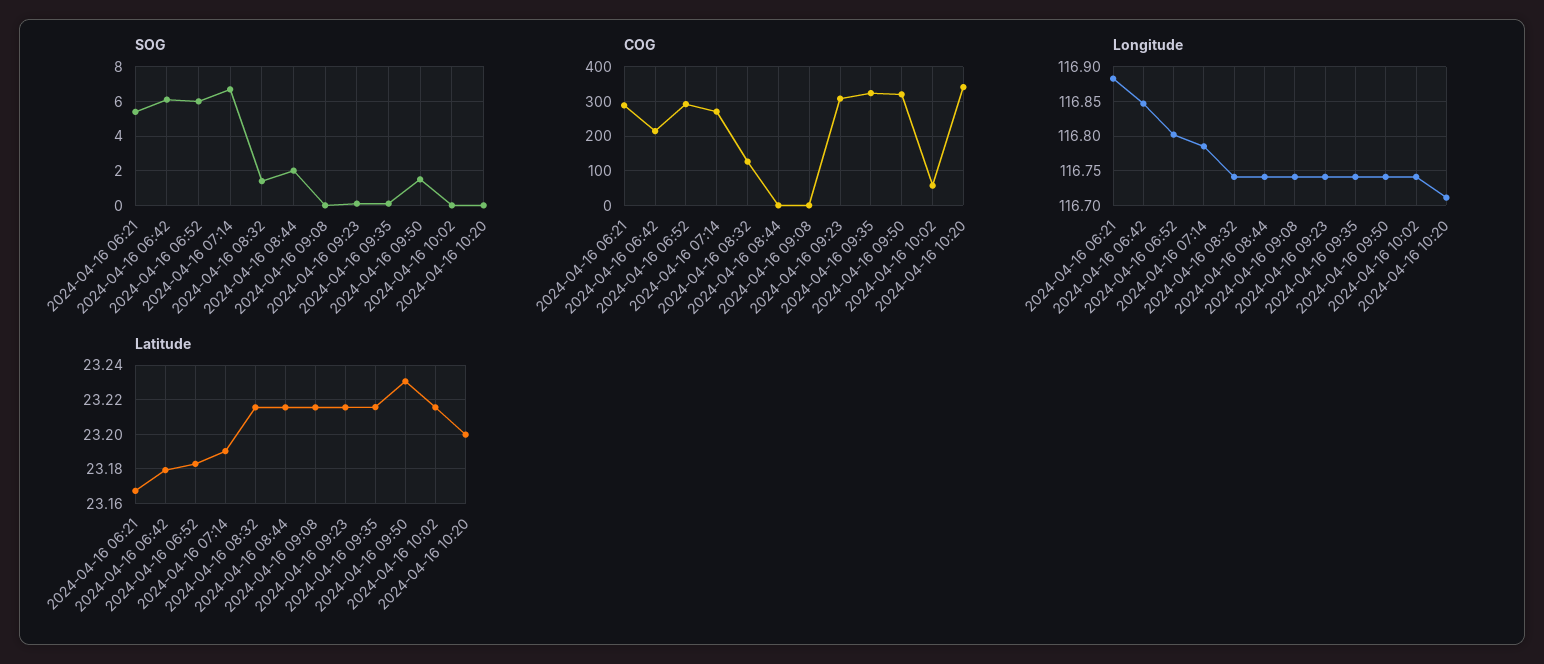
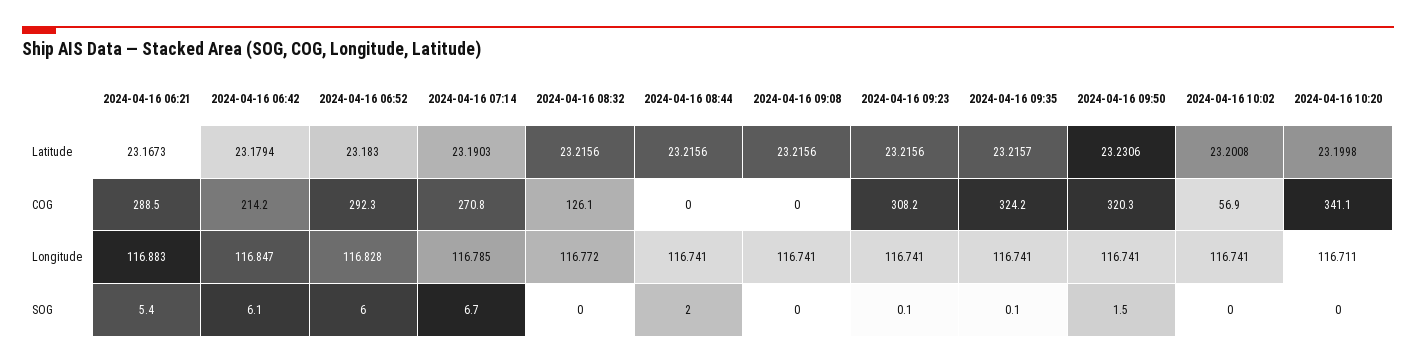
  {
    "SOG": {
      "2024-04-16 06:21": 5.4,
      "2024-04-16 06:42": 6.1,
      "2024-04-16 06:52": 6,
      "2024-04-16 07:14": 6.7,
-     "2024-04-16 08:32": 1.5,
+     "2024-04-16 08:32": 0,
      "2024-04-16 08:44": 2,
      "2024-04-16 09:08": 0,
      "2024-04-16 09:23": 0.1,
      "2024-04-16 09:35": 0.1,
      "2024-04-16 09:50": 1.5,
      "2024-04-16 10:02": 0,
      "2024-04-16 10:20": 0
    },
    "COG": {
      "2024-04-16 06:21": 288.5,
      "2024-04-16 06:42": 214.2,
      "2024-04-16 06:52": 292.3,
      "2024-04-16 07:14": 270.8,
      "2024-04-16 08:32": 126.1,
      "2024-04-16 08:44": 0,
      "2024-04-16 09:08": 0,
      "2024-04-16 09:23": 308.2,
      "2024-04-16 09:35": 324.2,
      "2024-04-16 09:50": 320.3,
      "2024-04-16 10:02": 56.9,
      "2024-04-16 10:20": 341.1
    },
    "Longitude": {
      "2024-04-16 06:21": 116.883,
      "2024-04-16 06:42": 116.847,
-     "2024-04-16 06:52": 116.8,
+     "2024-04-16 06:52": 116.828,
      "2024-04-16 07:14": 116.785,
-     "2024-04-16 08:32": 116.74,
+     "2024-04-16 08:32": 116.772,
      "2024-04-16 08:44": 116.741,
      "2024-04-16 09:08": 116.741,
      "2024-04-16 09:23": 116.741,
      "2024-04-16 09:35": 116.741,
      "2024-04-16 09:50": 116.741,
      "2024-04-16 10:02": 116.741,
      "2024-04-16 10:20": 116.711
    },
    "Latitude": {
      "2024-04-16 06:21": 23.1673,
      "2024-04-16 06:42": 23.1794,
      "2024-04-16 06:52": 23.183,
      "2024-04-16 07:14": 23.1903,
      "2024-04-16 08:32": 23.2156,
      "2024-04-16 08:44": 23.2156,
      "2024-04-16 09:08": 23.2156,
      "2024-04-16 09:23": 23.2156,
      "2024-04-16 09:35": 23.2157,
      "2024-04-16 09:50": 23.2306,
-     "2024-04-16 10:02": 23.215,
+     "2024-04-16 10:02": 23.2008,
      "2024-04-16 10:20": 23.1998
    }
  }

